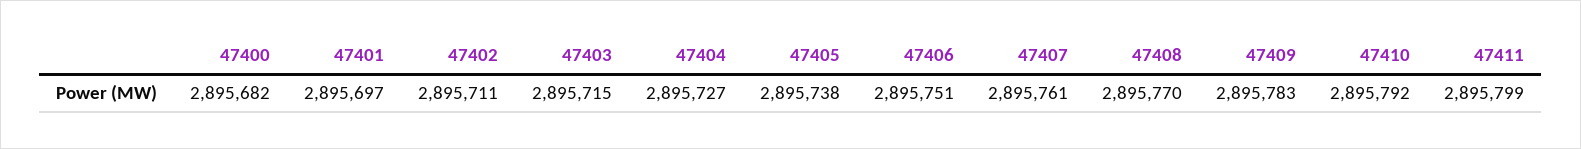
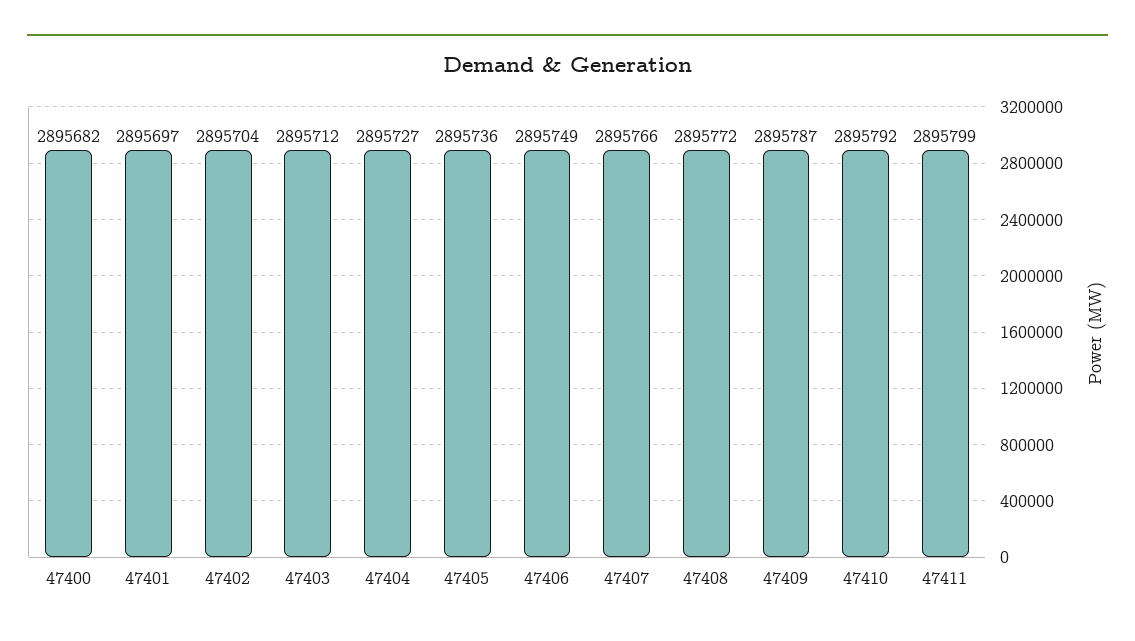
  {
    "47400": 2895682,
    "47401": 2895697,
-   "47402": 2895711,
+   "47402": 2895704,
-   "47403": 2895715,
+   "47403": 2895712,
    "47404": 2895727,
-   "47405": 2895738,
+   "47405": 2895736,
-   "47406": 2895751,
+   "47406": 2895749,
-   "47407": 2895761,
+   "47407": 2895766,
-   "47408": 2895770,
+   "47408": 2895772,
-   "47409": 2895783,
+   "47409": 2895787,
    "47410": 2895792,
    "47411": 2895799
  }

